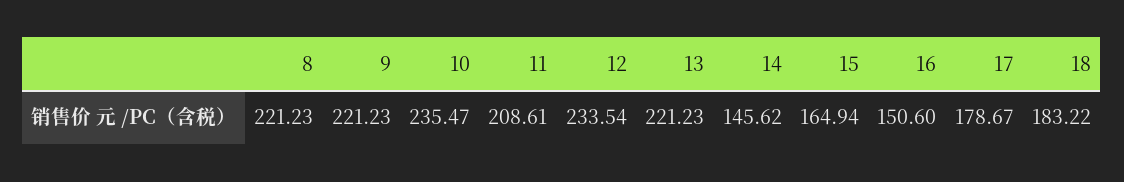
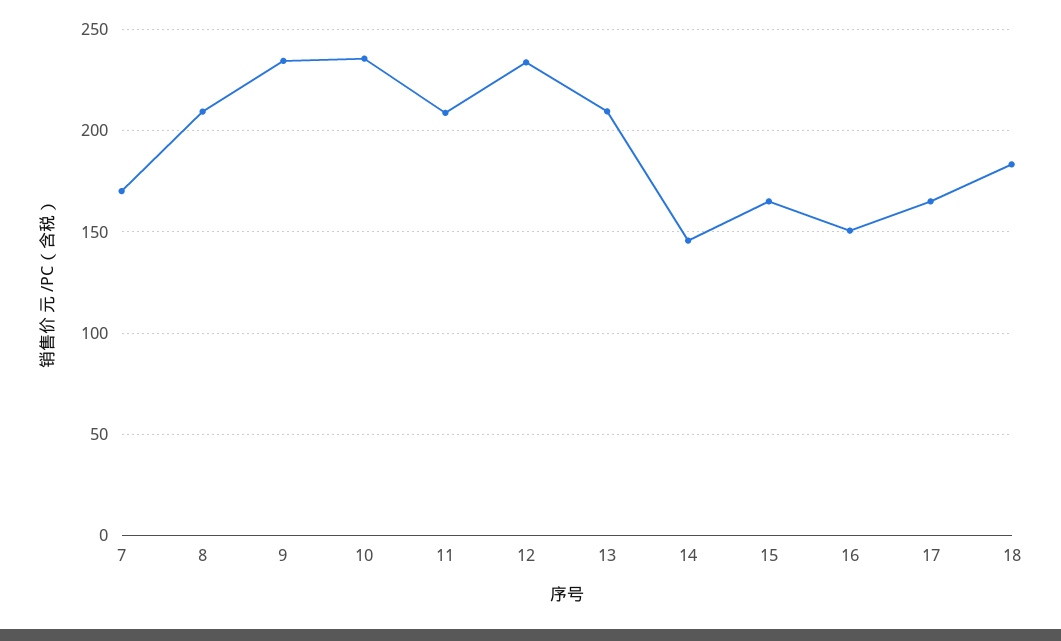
  {
-   "8": 221.23,
+   "8": 210,
-   "9": 221.23,
+   "9": 235,
    "10": 235.47,
    "11": 208.61,
    "12": 233.54,
-   "13": 221.23,
+   "13": 210,
    "14": 145.62,
    "15": 164.94,
    "16": 150.6,
-   "17": 178.67,
+   "17": 165,
-   "18": 183.22
+   "18": 183.22,
+   "7": 170
  }

